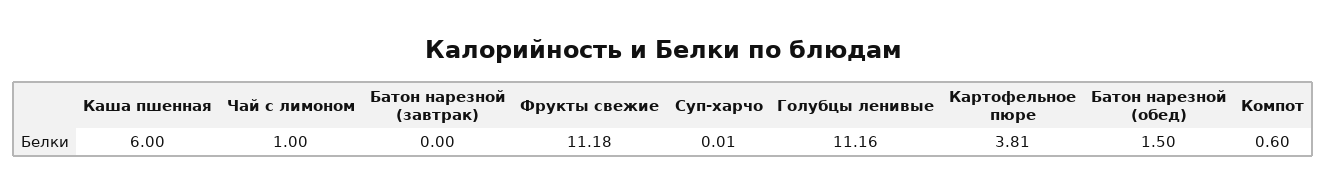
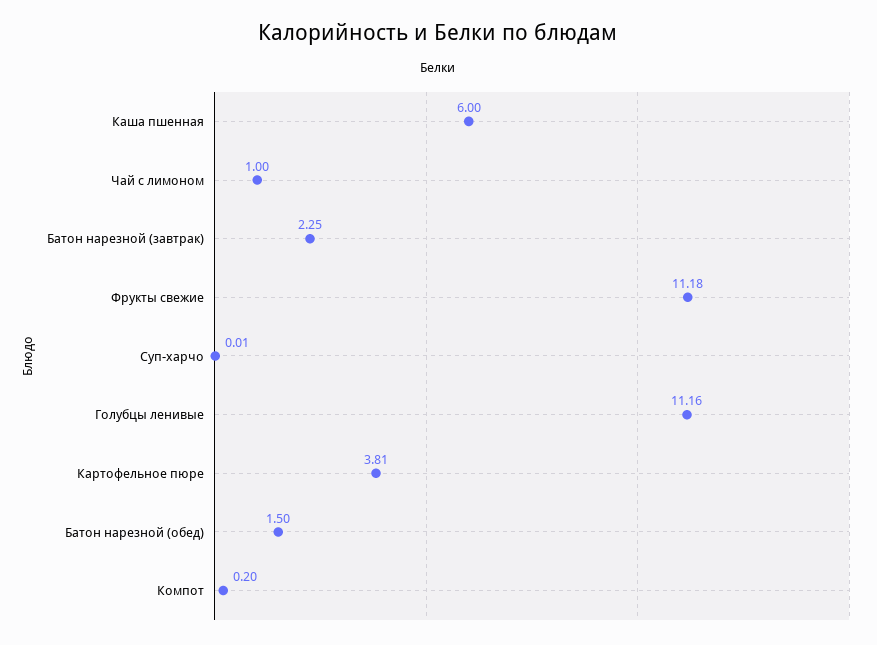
  {
    "Каша пшенная": 6,
    "Чай с лимоном": 1,
-   "Батон нарезной (завтрак)": 0,
+   "Батон нарезной (завтрак)": 2.25,
    "Фрукты свежие": 11.18,
    "Суп-харчо": 0.01,
    "Голубцы ленивые": 11.16,
    "Картофельное пюре": 3.81,
    "Батон нарезной (обед)": 1.5,
-   "Компот": 0.6
+   "Компот": 0.2
  }

